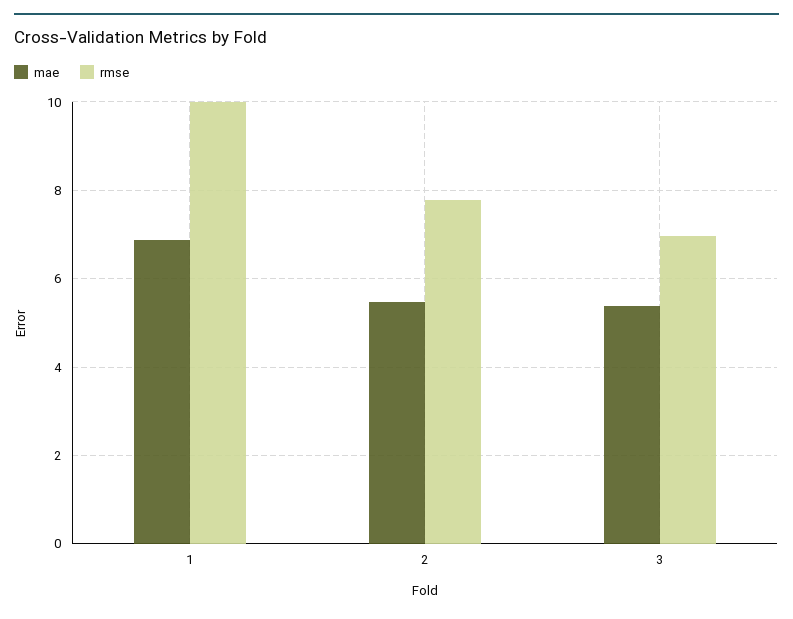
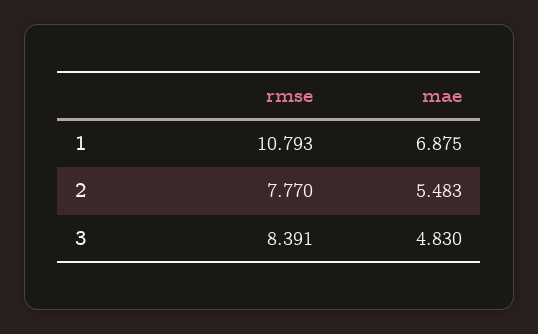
  {
    "mae": {
      "1": 6.875,
      "2": 5.483,
-     "3": 5.4
+     "3": 4.83
    },
    "rmse": {
-     "1": 10,
+     "1": 10.793,
      "2": 7.77,
-     "3": 7
+     "3": 8.391
    }
  }

